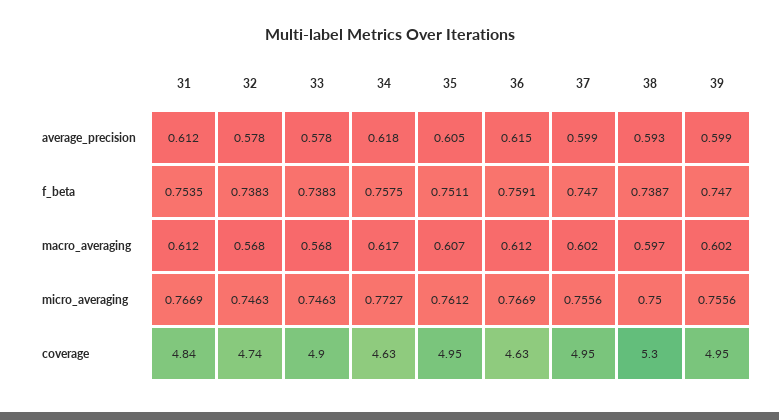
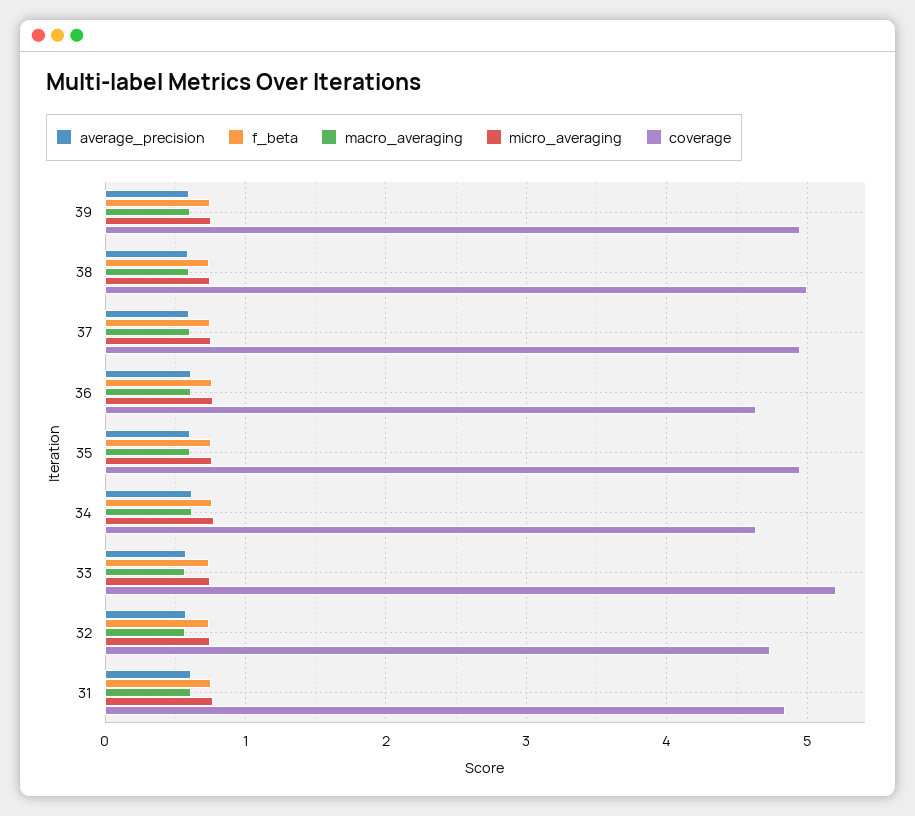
  {
    "average_precision": {
      "31": 0.612,
      "32": 0.578,
      "33": 0.578,
      "34": 0.618,
      "35": 0.605,
      "36": 0.615,
      "37": 0.599,
      "38": 0.593,
      "39": 0.599
    },
    "f_beta": {
      "31": 0.7535,
      "32": 0.7383,
      "33": 0.7383,
      "34": 0.7575,
      "35": 0.7511,
      "36": 0.7591,
      "37": 0.747,
      "38": 0.7387,
      "39": 0.747
    },
    "macro_averaging": {
      "31": 0.612,
      "32": 0.568,
      "33": 0.568,
      "34": 0.617,
      "35": 0.607,
      "36": 0.612,
      "37": 0.602,
      "38": 0.597,
      "39": 0.602
    },
    "micro_averaging": {
      "31": 0.7669,
      "32": 0.7463,
      "33": 0.7463,
      "34": 0.7727,
      "35": 0.7612,
      "36": 0.7669,
      "37": 0.7556,
      "38": 0.75,
      "39": 0.7556
    },
    "coverage": {
      "31": 4.84,
      "32": 4.74,
-     "33": 4.9,
+     "33": 5.2,
      "34": 4.63,
      "35": 4.95,
      "36": 4.63,
      "37": 4.95,
-     "38": 5.3,
+     "38": 5,
      "39": 4.95
    }
  }

